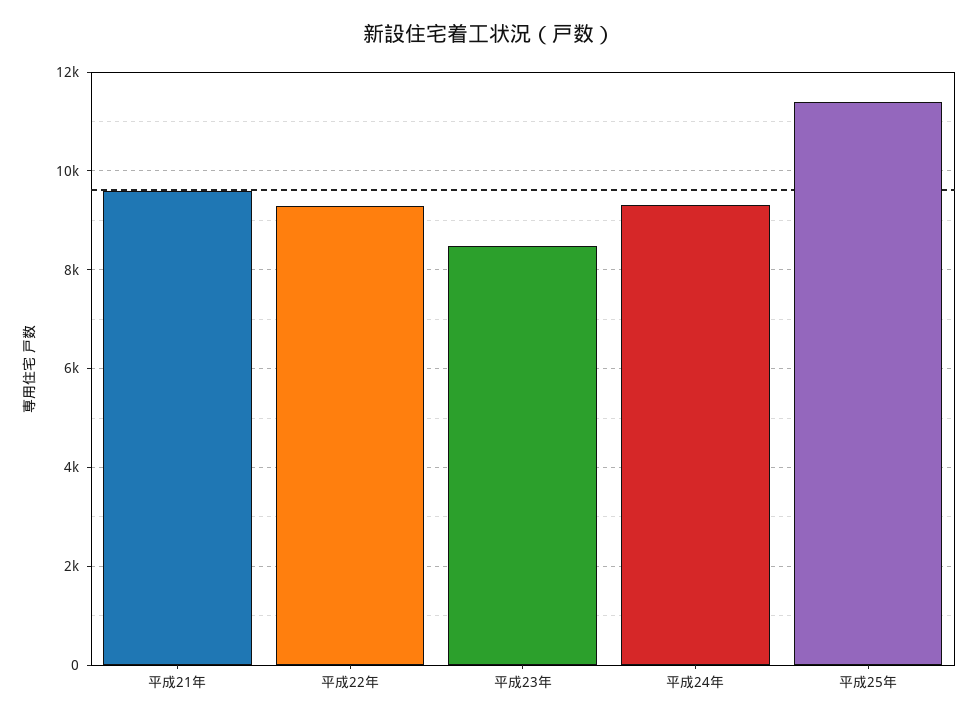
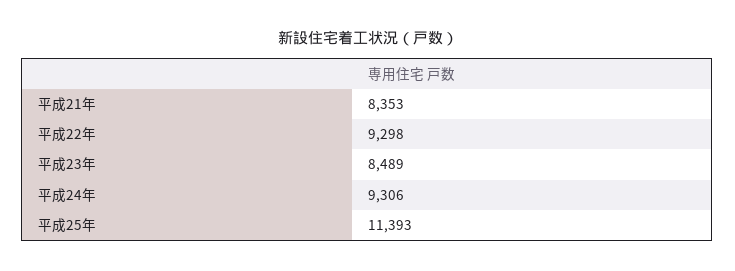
  {
-   "平成21年": 9600,
+   "平成21年": 8353,
    "平成22年": 9298,
    "平成23年": 8489,
    "平成24年": 9306,
    "平成25年": 11393
  }

